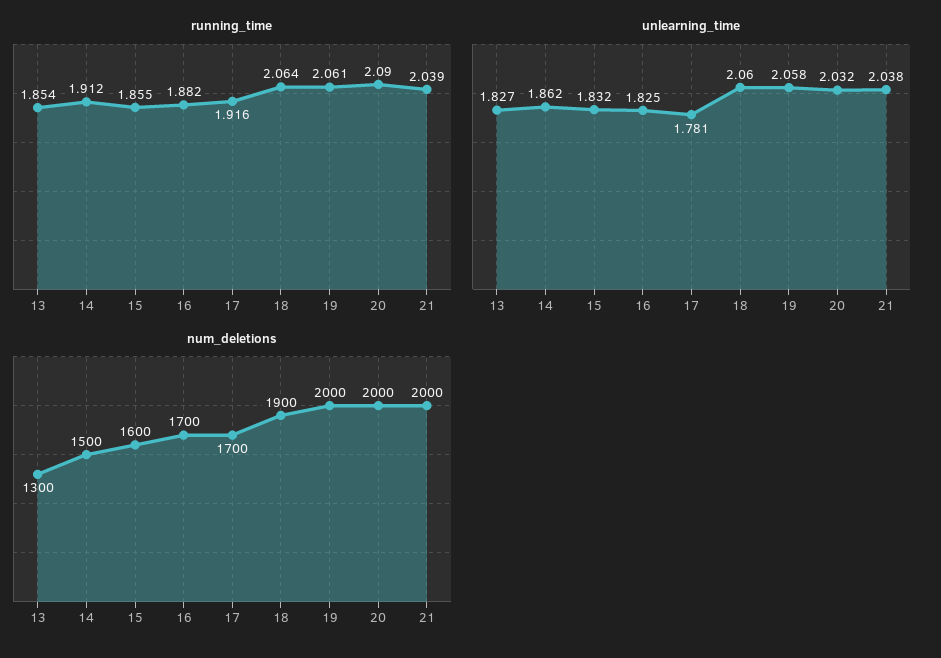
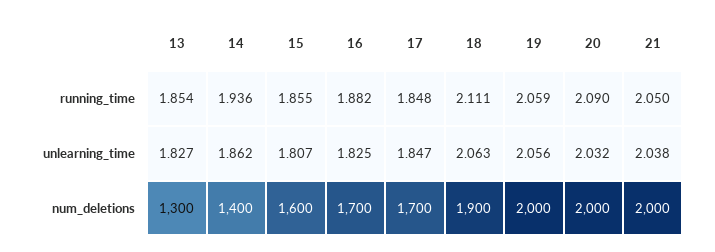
  {
    "running_time": {
      "13": 1.854,
-     "14": 1.912,
+     "14": 1.936,
      "15": 1.855,
      "16": 1.882,
-     "17": 1.916,
+     "17": 1.848,
-     "18": 2.064,
+     "18": 2.111,
-     "19": 2.061,
+     "19": 2.059,
      "20": 2.09,
-     "21": 2.039
+     "21": 2.05
    },
    "unlearning_time": {
      "13": 1.827,
      "14": 1.862,
-     "15": 1.832,
+     "15": 1.807,
      "16": 1.825,
-     "17": 1.781,
+     "17": 1.847,
-     "18": 2.06,
+     "18": 2.063,
-     "19": 2.058,
+     "19": 2.056,
      "20": 2.032,
      "21": 2.038
    },
    "num_deletions": {
      "13": 1300,
-     "14": 1500,
+     "14": 1400,
      "15": 1600,
      "16": 1700,
      "17": 1700,
      "18": 1900,
      "19": 2000,
      "20": 2000,
      "21": 2000
    }
  }

